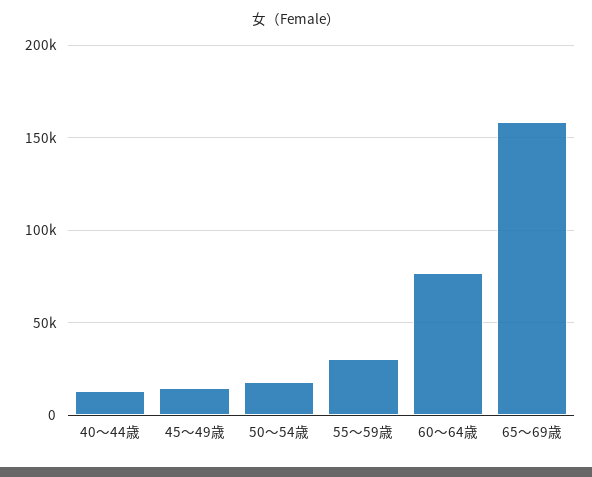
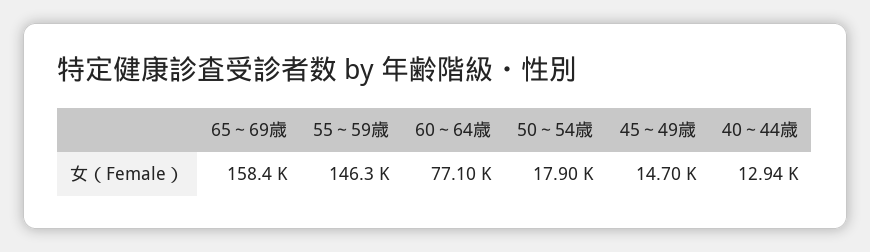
  {
    "40～44歳": 12940,
    "45～49歳": 14700,
    "50～54歳": 17900,
-   "55～59歳": 30000,
+   "55～59歳": 146300,
    "60～64歳": 77100,
    "65～69歳": 158400
  }

